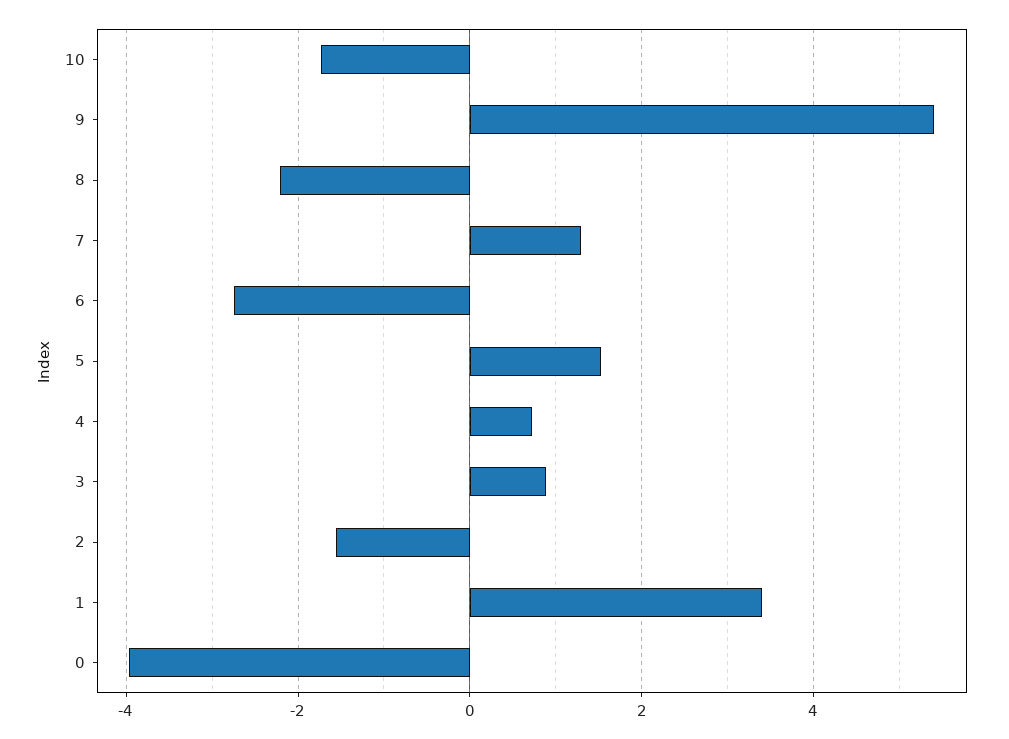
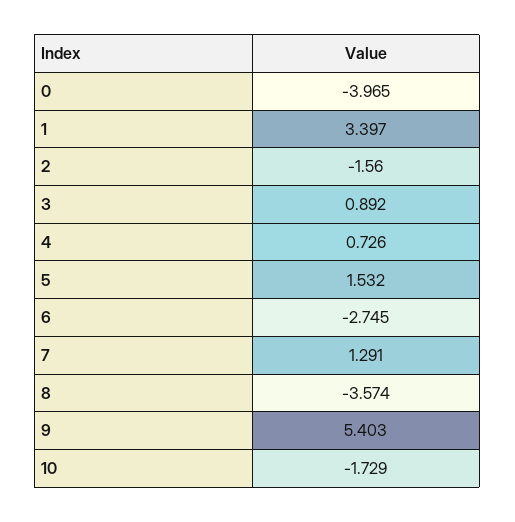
  {
    "10": -1.729,
    "9": 5.403,
-   "8": -2.2,
+   "8": -3.574,
    "7": 1.291,
    "6": -2.745,
    "5": 1.532,
    "4": 0.726,
    "3": 0.892,
    "2": -1.56,
    "1": 3.397,
    "0": -3.965
  }

